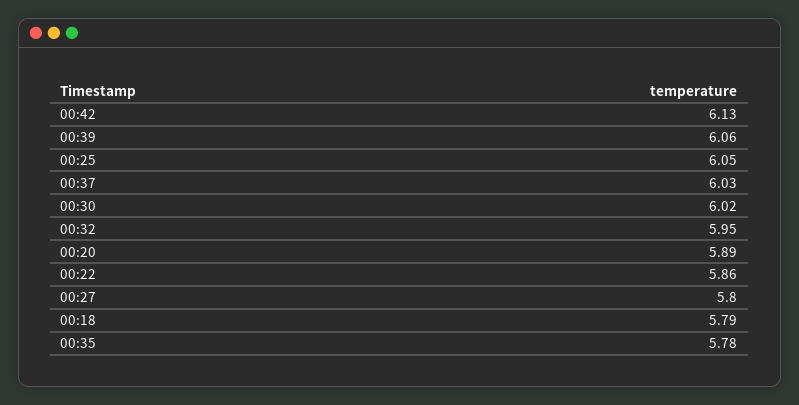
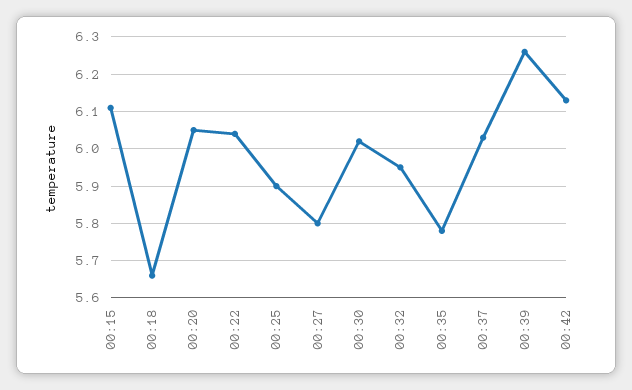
  {
    "00:42": 6.13,
-   "00:39": 6.06,
+   "00:39": 6.25,
-   "00:25": 6.05,
+   "00:25": 5.9,
    "00:37": 6.03,
    "00:30": 6.02,
    "00:32": 5.95,
-   "00:20": 5.89,
+   "00:20": 6.05,
-   "00:22": 5.86,
+   "00:22": 6.05,
    "00:27": 5.8,
-   "00:18": 5.79,
+   "00:18": 5.65,
-   "00:35": 5.78
+   "00:35": 5.78,
+   "00:15": 6.1
  }

